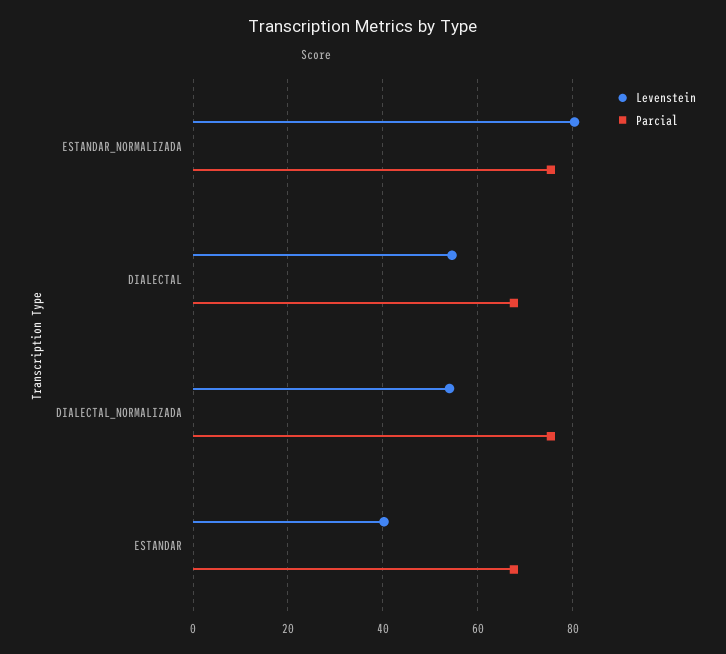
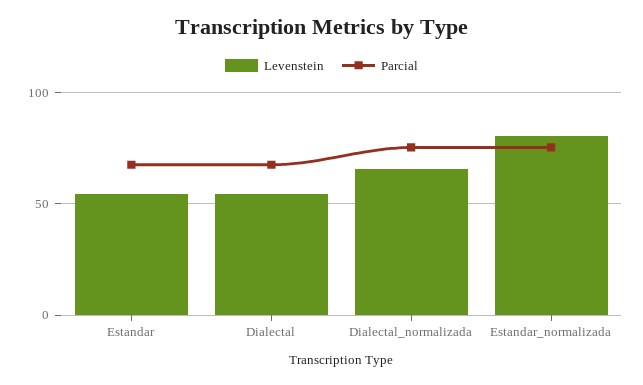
  {
    "Levenstein": {
      "ESTANDAR_NORMALIZADA": 80,
      "DIALECTAL": 54,
-     "DIALECTAL_NORMALIZADA": 54,
+     "DIALECTAL_NORMALIZADA": 65,
-     "ESTANDAR": 40
+     "ESTANDAR": 55
    },
    "Parcial": {
      "ESTANDAR_NORMALIZADA": 76,
      "DIALECTAL": 68,
      "DIALECTAL_NORMALIZADA": 76,
      "ESTANDAR": 68
    }
  }

